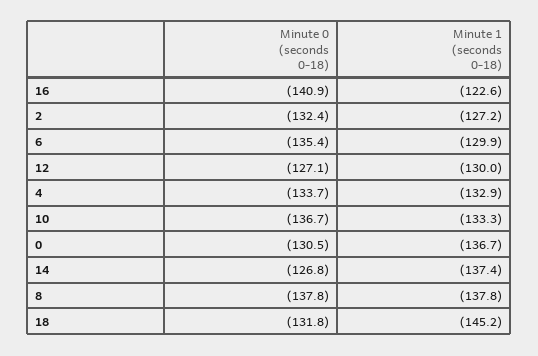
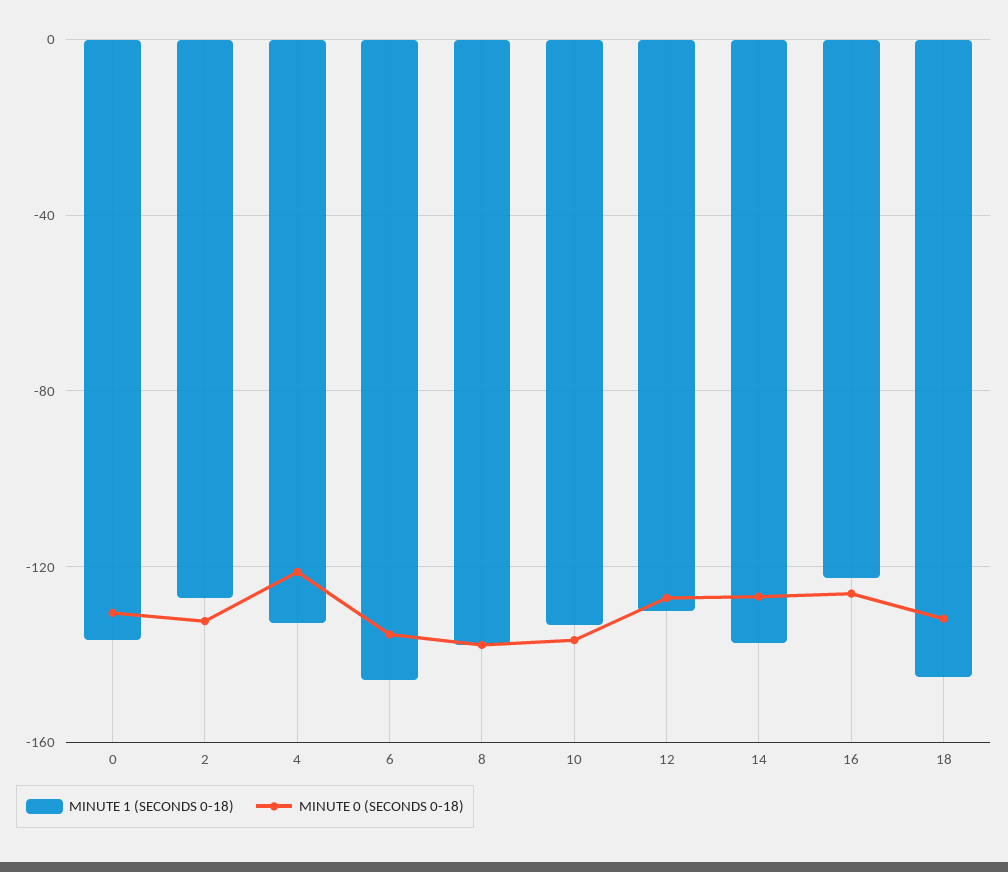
  {
    "Minute 0 (seconds 0-18)": {
-     "16": -140.9,
+     "16": -125,
      "2": -132.4,
      "6": -135.4,
      "12": -127.1,
-     "4": -133.7,
+     "4": -120,
      "10": -136.7,
      "0": -130.5,
      "14": -126.8,
      "8": -137.8,
      "18": -131.8
    },
    "Minute 1 (seconds 0-18)": {
      "16": -122.6,
      "2": -127.2,
-     "6": -129.9,
+     "6": -145,
      "12": -130,
      "4": -132.9,
      "10": -133.3,
      "0": -136.7,
      "14": -137.4,
      "8": -137.8,
      "18": -145.2
    }
  }

